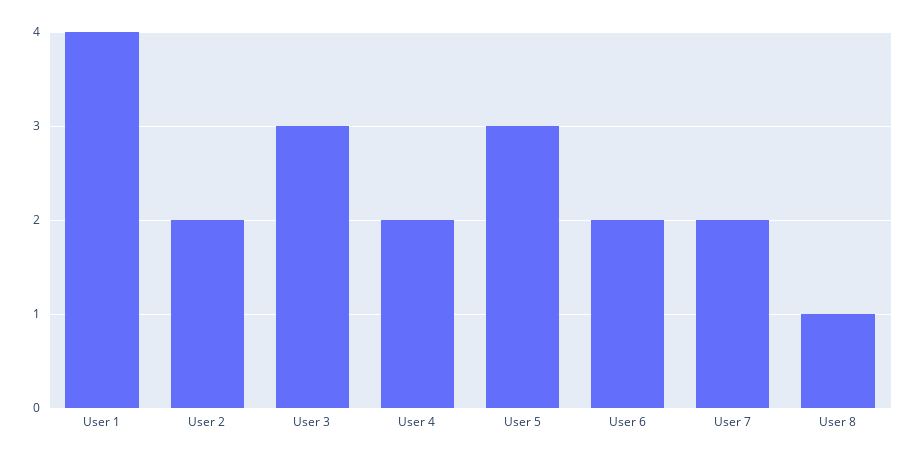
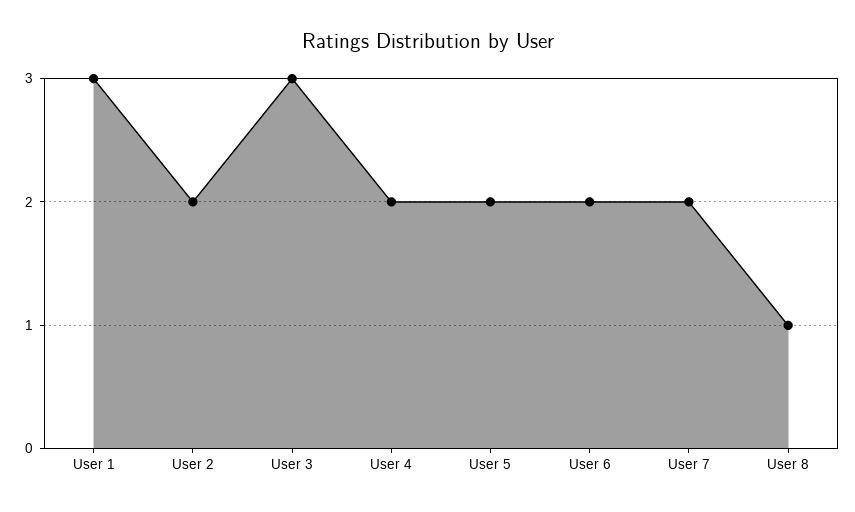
  {
-   "User 1": 4,
+   "User 1": 3,
    "User 2": 2,
    "User 3": 3,
    "User 4": 2,
-   "User 5": 3,
+   "User 5": 2,
    "User 6": 2,
    "User 7": 2,
    "User 8": 1
  }

